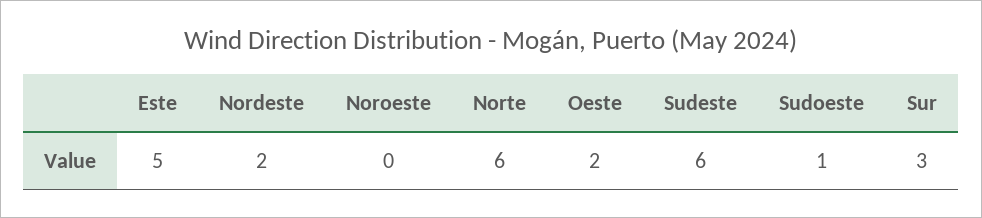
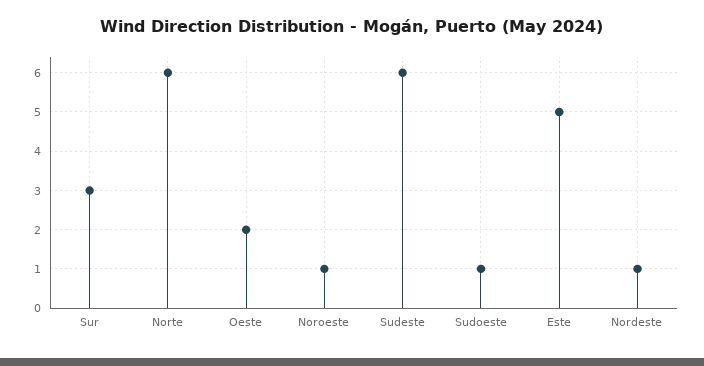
  {
    "Este": 5,
-   "Nordeste": 2,
+   "Nordeste": 1,
-   "Noroeste": 0,
+   "Noroeste": 1,
    "Norte": 6,
    "Oeste": 2,
    "Sudeste": 6,
    "Sudoeste": 1,
    "Sur": 3
  }

